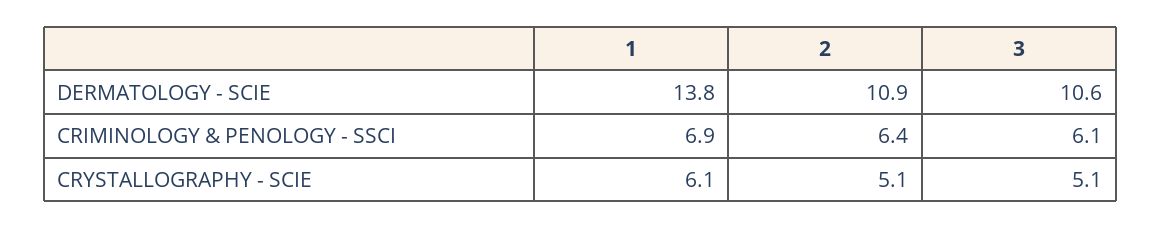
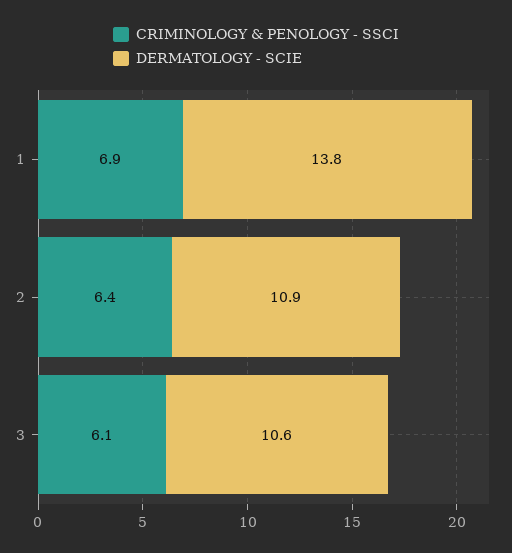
  {
    "DERMATOLOGY - SCIE": {
      "1": 13.8,
      "2": 10.9,
      "3": 10.6
    },
    "CRIMINOLOGY & PENOLOGY - SSCI": {
      "1": 6.9,
      "2": 6.4,
      "3": 6.1
-   },
+   }
-   "CRYSTALLOGRAPHY - SCIE": {
-     "1": 6.1,
-     "2": 5.1,
-     "3": 5.1
-   }
  }

